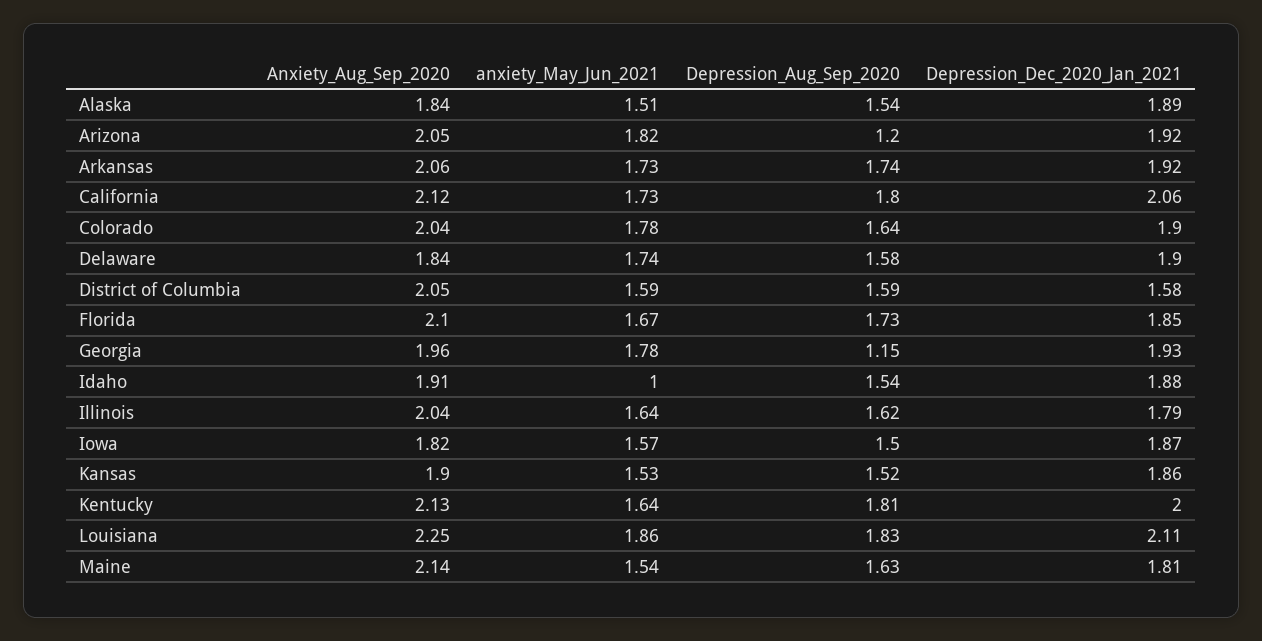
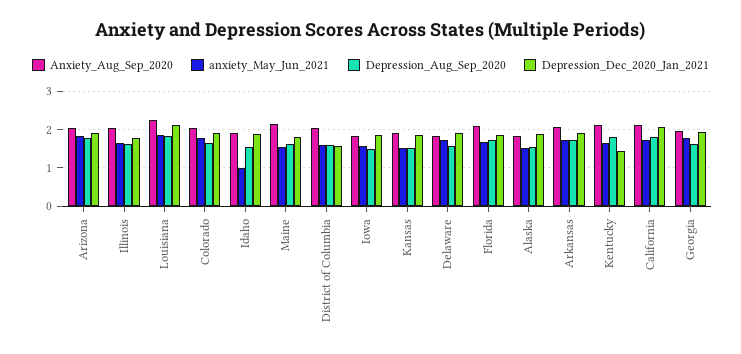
  {
    "Anxiety_Aug_Sep_2020": {
      "Alaska": 1.84,
      "Arizona": 2.05,
      "Arkansas": 2.06,
      "California": 2.12,
      "Colorado": 2.04,
      "Delaware": 1.84,
      "District of Columbia": 2.05,
      "Florida": 2.1,
      "Georgia": 1.96,
      "Idaho": 1.91,
      "Illinois": 2.04,
      "Iowa": 1.82,
      "Kansas": 1.9,
      "Kentucky": 2.13,
      "Louisiana": 2.25,
      "Maine": 2.14
    },
    "anxiety_May_Jun_2021": {
      "Alaska": 1.51,
      "Arizona": 1.82,
      "Arkansas": 1.73,
      "California": 1.73,
      "Colorado": 1.78,
      "Delaware": 1.74,
      "District of Columbia": 1.59,
      "Florida": 1.67,
      "Georgia": 1.78,
      "Idaho": 1,
      "Illinois": 1.64,
      "Iowa": 1.57,
      "Kansas": 1.53,
      "Kentucky": 1.64,
      "Louisiana": 1.86,
      "Maine": 1.54
    },
    "Depression_Aug_Sep_2020": {
      "Alaska": 1.54,
-     "Arizona": 1.2,
+     "Arizona": 1.8,
      "Arkansas": 1.74,
      "California": 1.8,
      "Colorado": 1.64,
      "Delaware": 1.58,
      "District of Columbia": 1.59,
      "Florida": 1.73,
-     "Georgia": 1.15,
+     "Georgia": 1.6,
      "Idaho": 1.54,
      "Illinois": 1.62,
      "Iowa": 1.5,
      "Kansas": 1.52,
      "Kentucky": 1.81,
      "Louisiana": 1.83,
      "Maine": 1.63
    },
    "Depression_Dec_2020_Jan_2021": {
      "Alaska": 1.89,
      "Arizona": 1.92,
      "Arkansas": 1.92,
      "California": 2.06,
      "Colorado": 1.9,
      "Delaware": 1.9,
      "District of Columbia": 1.58,
      "Florida": 1.85,
      "Georgia": 1.93,
      "Idaho": 1.88,
      "Illinois": 1.79,
      "Iowa": 1.87,
      "Kansas": 1.86,
-     "Kentucky": 2,
+     "Kentucky": 1.4,
      "Louisiana": 2.11,
      "Maine": 1.81
    }
  }

